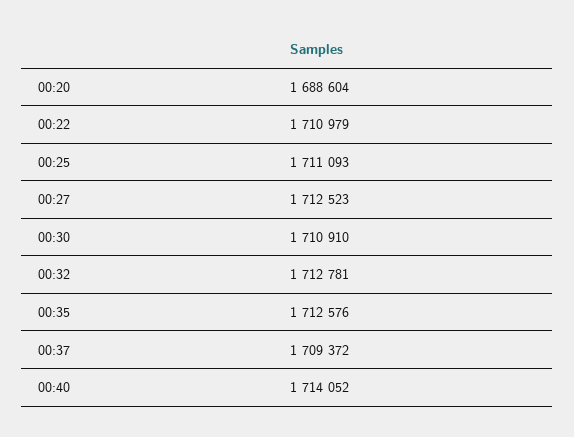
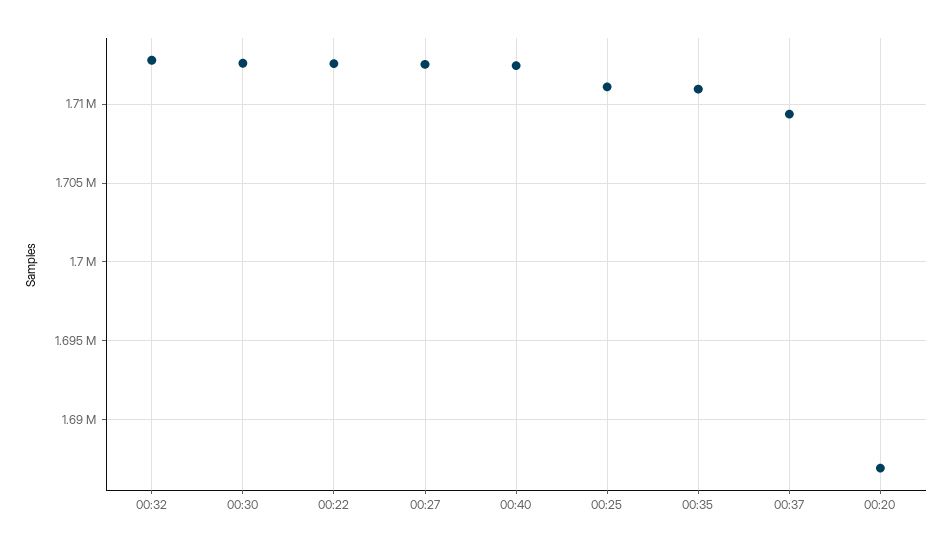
  {
-   "00:20": 1688604,
+   "00:20": 1687000,
-   "00:22": 1710979,
+   "00:22": 1712500,
    "00:25": 1711093,
    "00:27": 1712523,
-   "00:30": 1710910,
+   "00:30": 1712500,
    "00:32": 1712781,
-   "00:35": 1712576,
+   "00:35": 1711000,
    "00:37": 1709372,
-   "00:40": 1714052
+   "00:40": 1712500
  }

